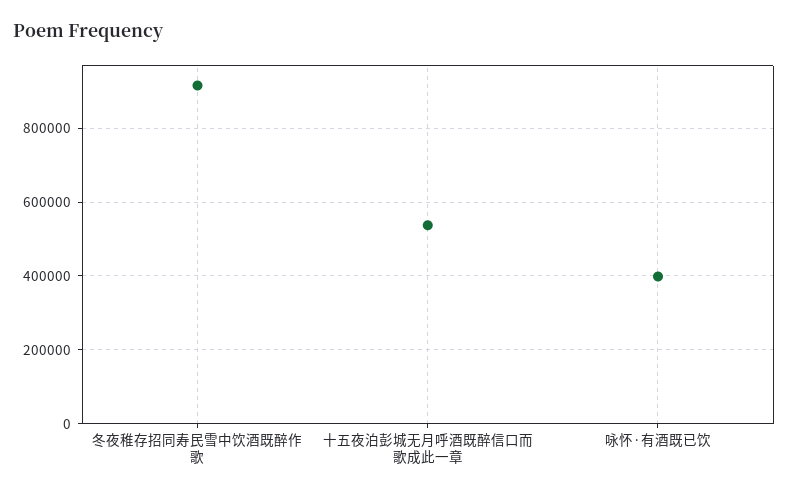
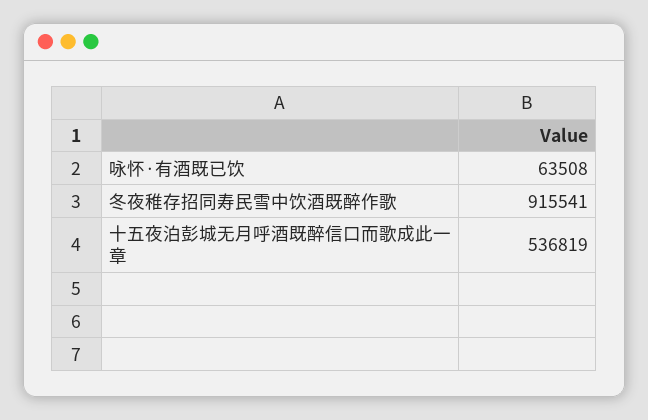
  {
    "冬夜稚存招同寿民雪中饮酒既醉作歌": 915541,
    "十五夜泊彭城无月呼酒既醉信口而歌成此一章": 536819,
-   "咏怀·有酒既已饮": 400000
+   "咏怀·有酒既已饮": 63508
  }

